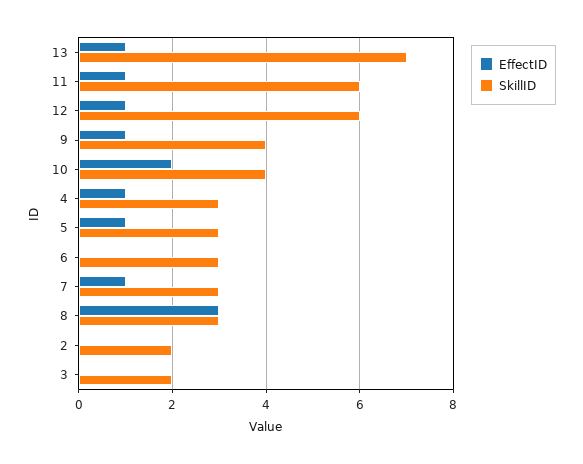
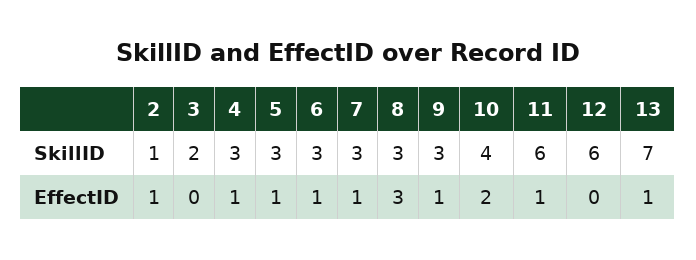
  {
    "EffectID": {
      "13": 1,
      "11": 1,
-     "12": 1,
+     "12": 0,
      "9": 1,
      "10": 2,
      "4": 1,
      "5": 1,
-     "6": 0,
+     "6": 1,
      "7": 1,
      "8": 3,
-     "2": 0,
+     "2": 1,
      "3": 0
    },
    "SkillID": {
      "13": 7,
      "11": 6,
      "12": 6,
-     "9": 4,
+     "9": 3,
      "10": 4,
      "4": 3,
      "5": 3,
      "6": 3,
      "7": 3,
      "8": 3,
-     "2": 2,
+     "2": 1,
      "3": 2
    }
  }

